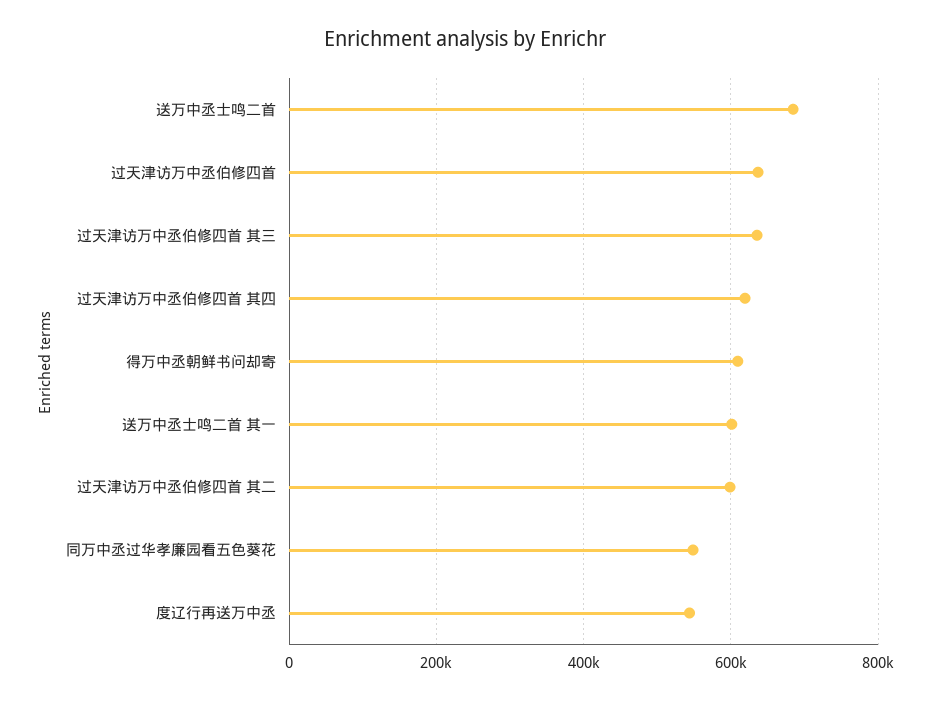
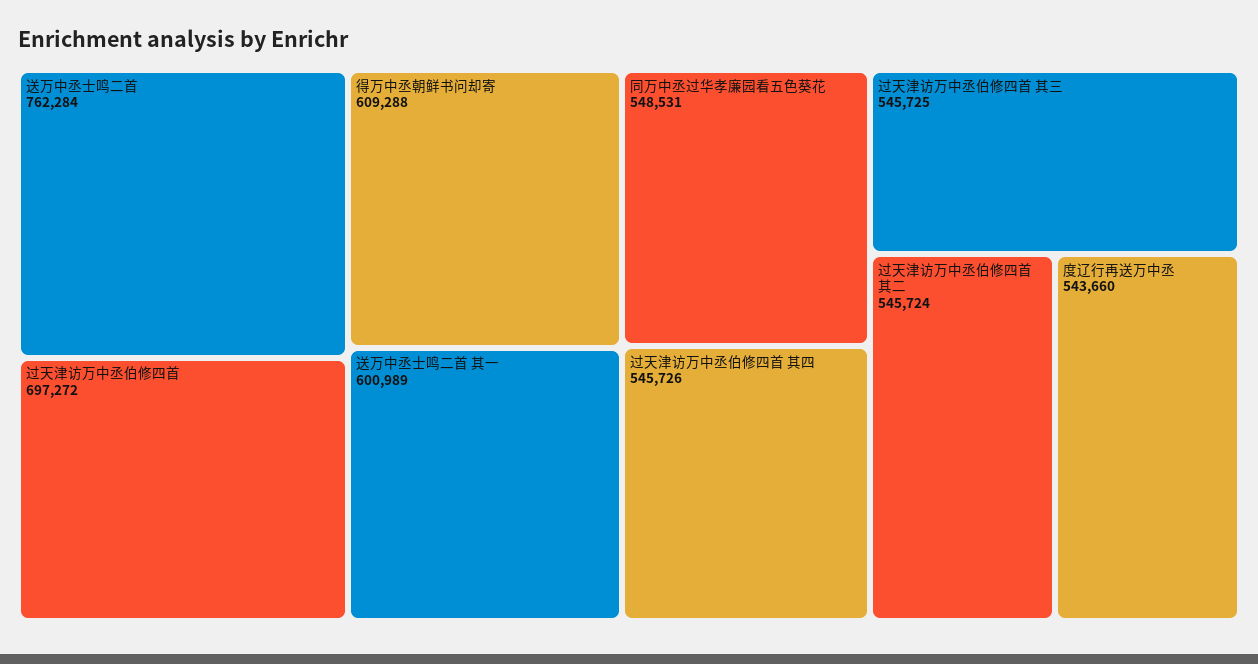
  {
-   "送万中丞士鸣二首": 680000,
+   "送万中丞士鸣二首": 762284,
-   "过天津访万中丞伯修四首": 640000,
+   "过天津访万中丞伯修四首": 697272,
-   "过天津访万中丞伯修四首 其三": 640000,
+   "过天津访万中丞伯修四首 其三": 545725,
-   "过天津访万中丞伯修四首 其四": 620000,
+   "过天津访万中丞伯修四首 其四": 545726,
    "得万中丞朝鲜书问却寄": 609288,
    "送万中丞士鸣二首 其一": 600989,
-   "过天津访万中丞伯修四首 其二": 600000,
+   "过天津访万中丞伯修四首 其二": 545724,
    "同万中丞过华孝廉园看五色葵花": 548531,
    "度辽行再送万中丞": 543660
  }

